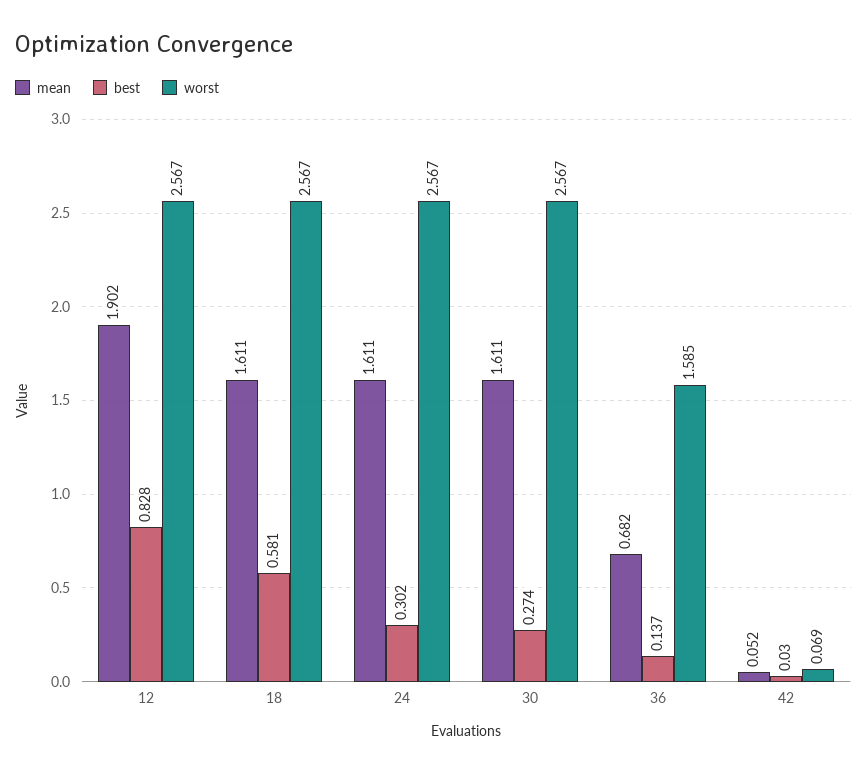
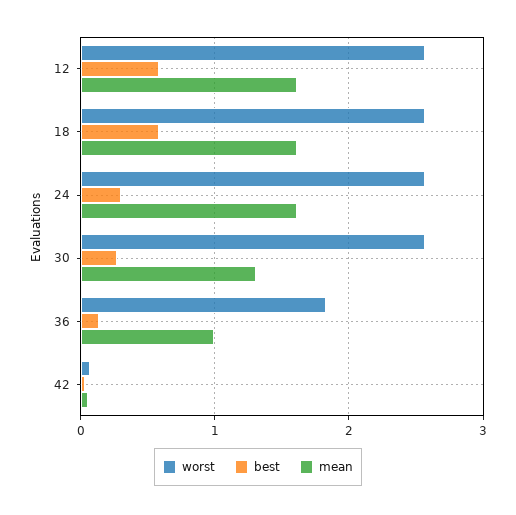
  {
    "mean": {
-     "12": 1.902,
+     "12": 1.6,
      "18": 1.611,
      "24": 1.611,
-     "30": 1.611,
+     "30": 1.3,
-     "36": 0.682,
+     "36": 1,
      "42": 0.052
    },
    "best": {
-     "12": 0.828,
+     "12": 0.6,
      "18": 0.581,
      "24": 0.302,
      "30": 0.274,
      "36": 0.137,
      "42": 0.03
    },
    "worst": {
      "12": 2.567,
      "18": 2.567,
      "24": 2.567,
      "30": 2.567,
-     "36": 1.585,
+     "36": 1.8,
      "42": 0.069
    }
  }

